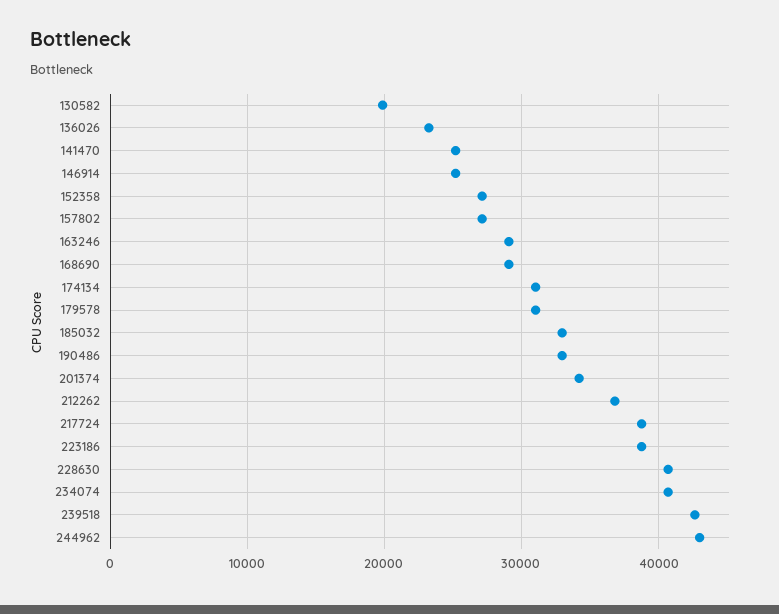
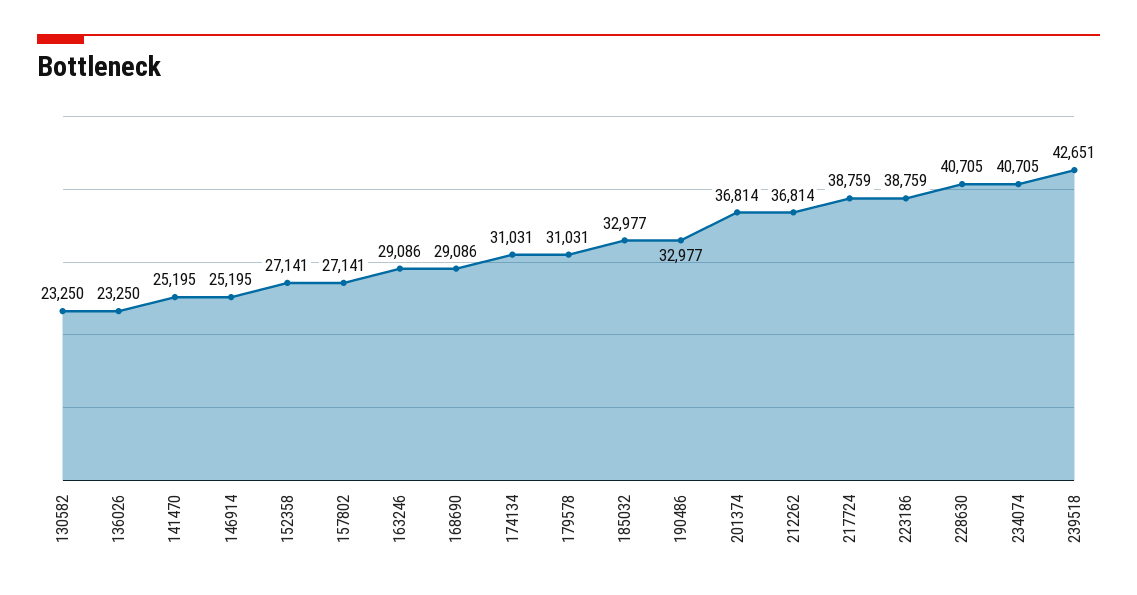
  {
-   "130582": 20000,
+   "130582": 23250,
    "136026": 23250,
    "141470": 25195,
    "146914": 25195,
    "152358": 27141,
    "157802": 27141,
    "163246": 29086,
    "168690": 29086,
    "174134": 31031,
    "179578": 31031,
    "185032": 32977,
    "190486": 32977,
-   "201374": 34000,
+   "201374": 36814,
    "212262": 36814,
    "217724": 38759,
    "223186": 38759,
    "228630": 40705,
    "234074": 40705,
-   "239518": 42651,
+   "239518": 42651
-   "244962": 43000
  }

